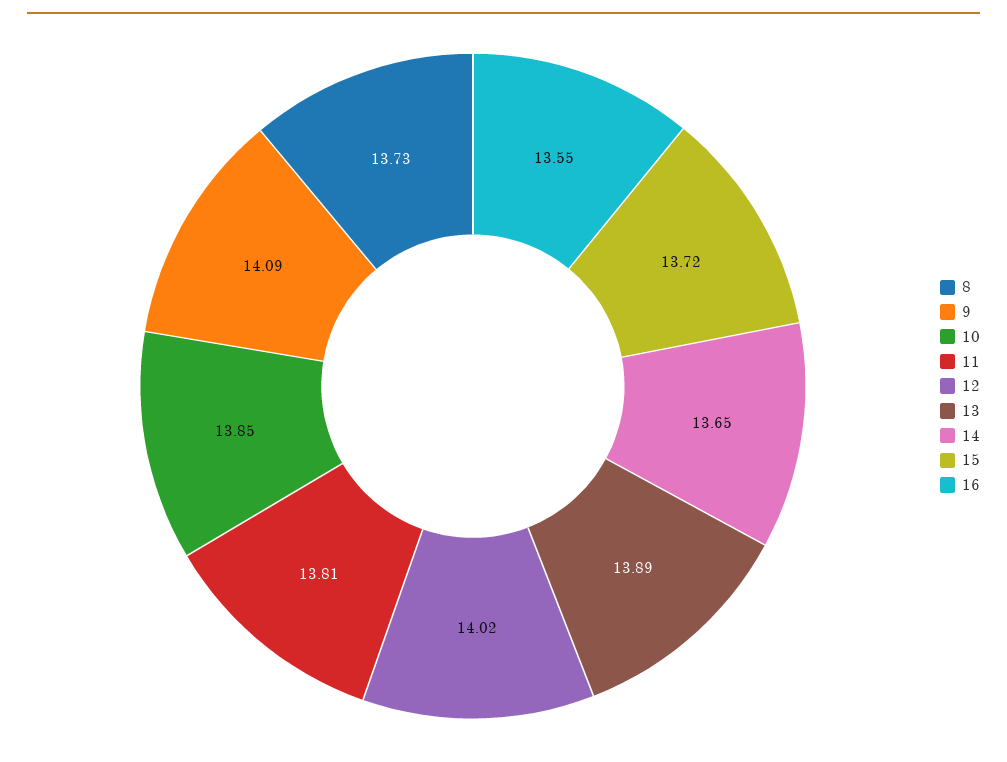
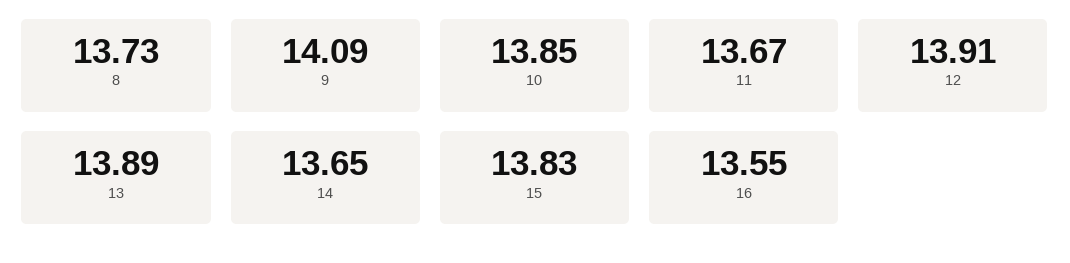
  {
    "8": 13.73,
    "9": 14.09,
    "10": 13.85,
-   "11": 13.81,
+   "11": 13.67,
-   "12": 14.02,
+   "12": 13.91,
    "13": 13.89,
    "14": 13.65,
-   "15": 13.72,
+   "15": 13.83,
    "16": 13.55
  }

